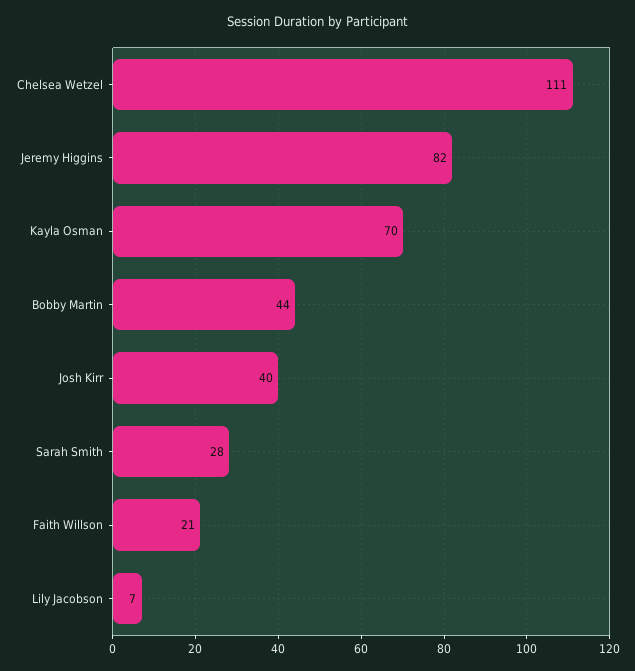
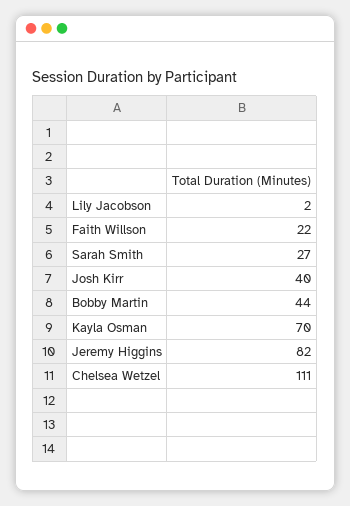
  {
    "Chelsea Wetzel": 111,
    "Jeremy Higgins": 82,
    "Kayla Osman": 70,
    "Bobby Martin": 44,
    "Josh Kirr": 40,
-   "Sarah Smith": 28,
+   "Sarah Smith": 27,
-   "Faith Willson": 21,
+   "Faith Willson": 22,
-   "Lily Jacobson": 7
+   "Lily Jacobson": 2
  }

